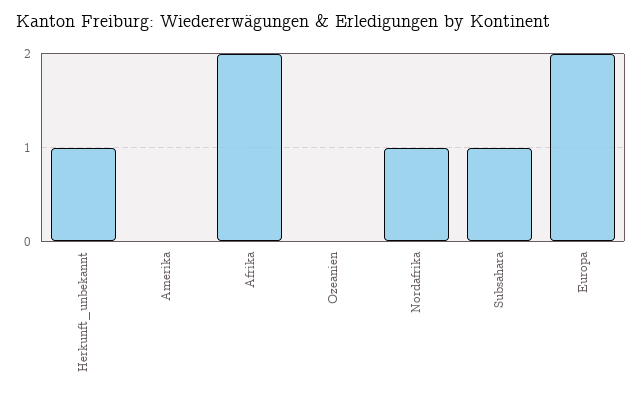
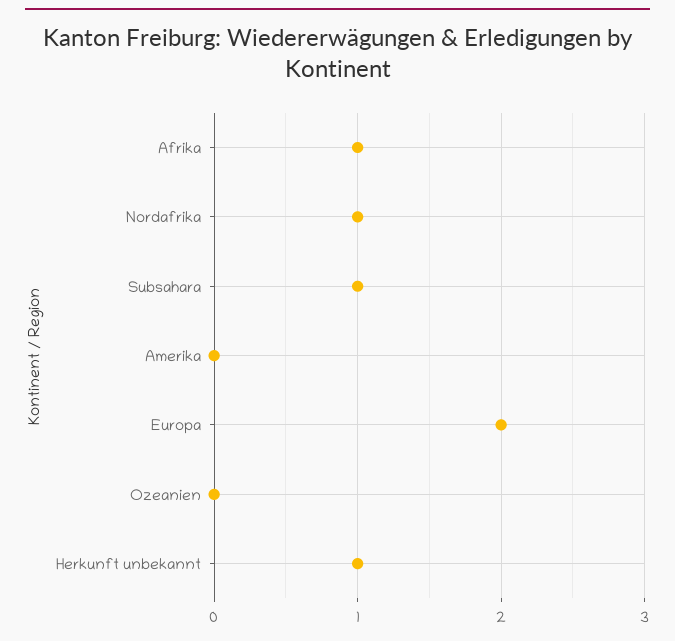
  {
    "Herkunft_unbekannt": 1,
    "Amerika": 0,
-   "Afrika": 2,
+   "Afrika": 1,
    "Ozeanien": 0,
    "Nordafrika": 1,
    "Subsahara": 1,
    "Europa": 2
  }

